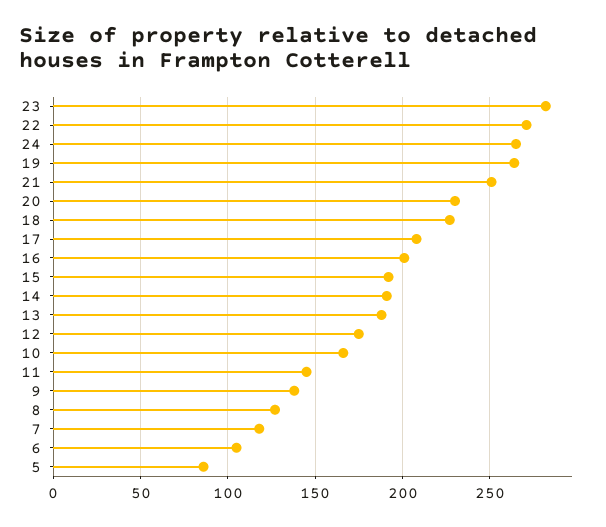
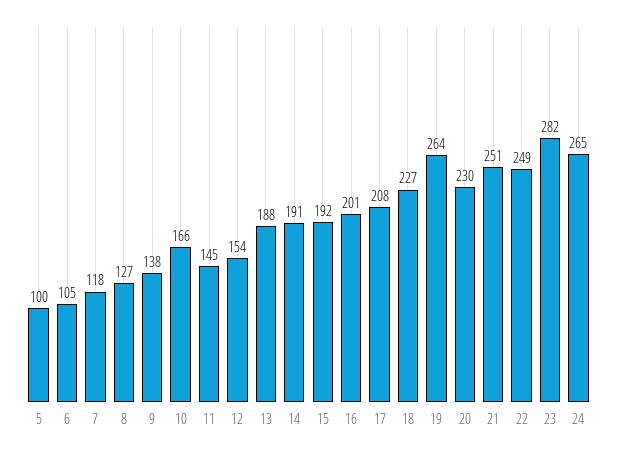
  {
    "23": 282,
-   "22": 270,
+   "22": 249,
    "24": 265,
    "19": 264,
    "21": 251,
    "20": 230,
    "18": 227,
    "17": 208,
    "16": 201,
    "15": 192,
    "14": 191,
    "13": 188,
-   "12": 175,
+   "12": 154,
    "10": 166,
    "11": 145,
    "9": 138,
    "8": 127,
    "7": 118,
    "6": 105,
-   "5": 85
+   "5": 100
  }

